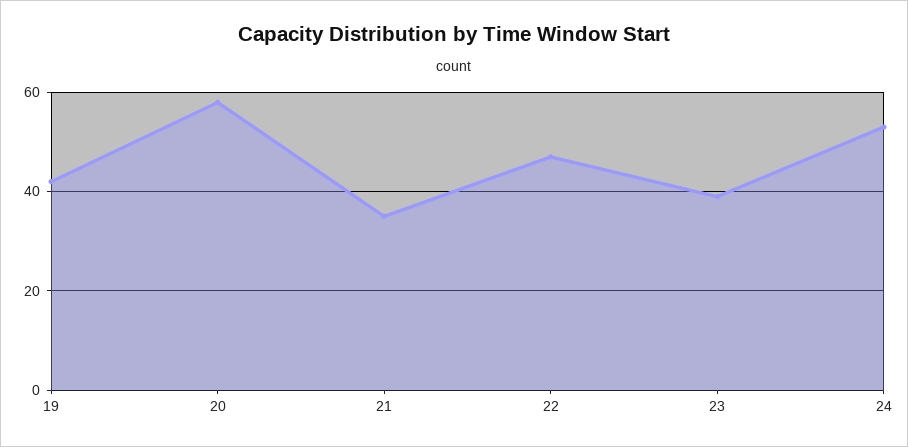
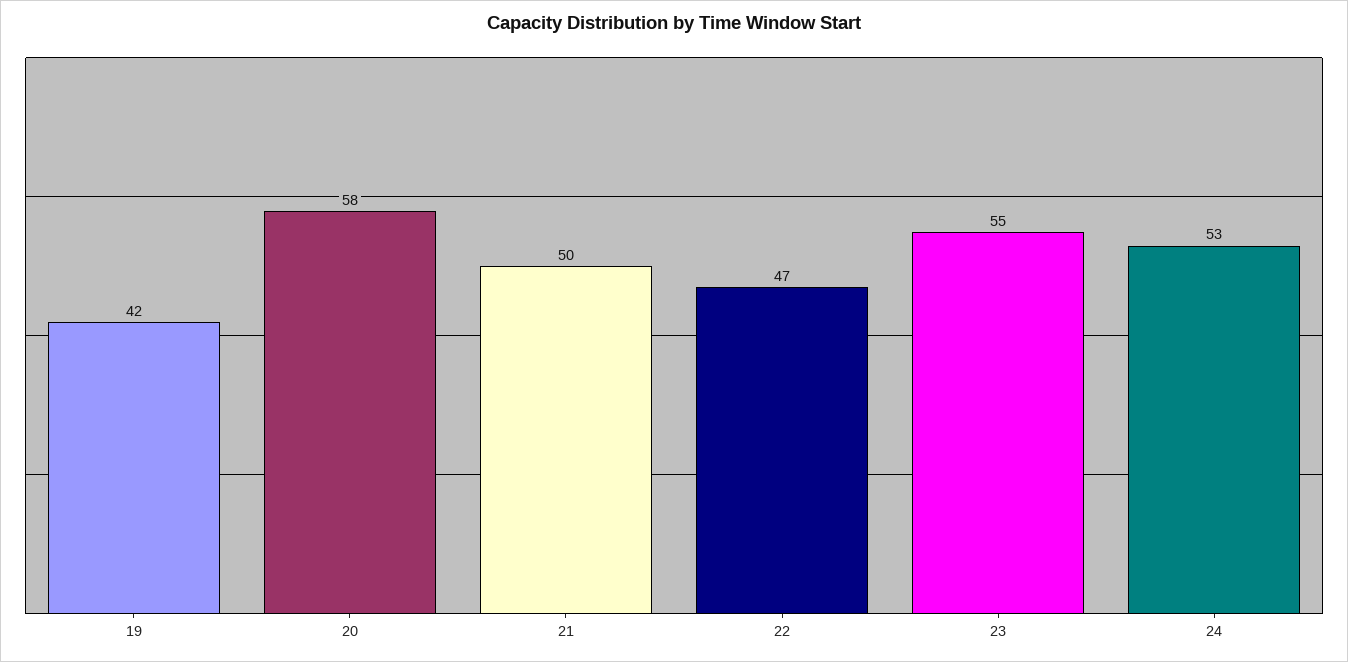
  {
    "19": 42,
    "20": 58,
-   "21": 35,
+   "21": 50,
    "22": 47,
-   "23": 40,
+   "23": 55,
    "24": 53
  }

